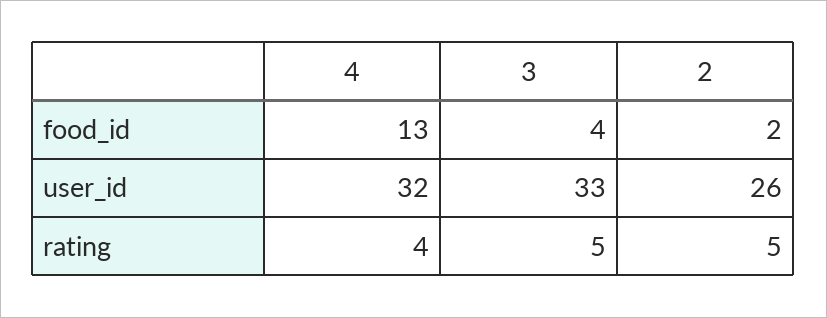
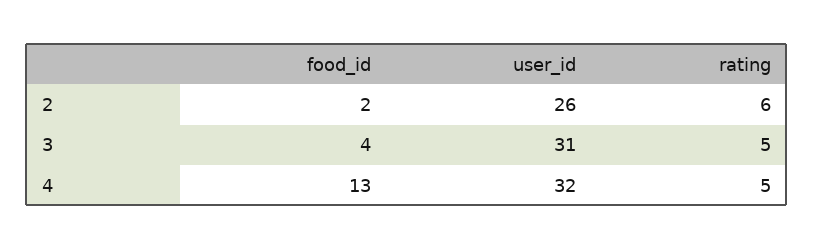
  {
    "4": {
      "food_id": 13,
      "user_id": 32,
-     "rating": 4
+     "rating": 5
    },
    "3": {
      "food_id": 4,
-     "user_id": 33,
+     "user_id": 31,
      "rating": 5
    },
    "2": {
      "food_id": 2,
      "user_id": 26,
-     "rating": 5
+     "rating": 6
    }
  }

